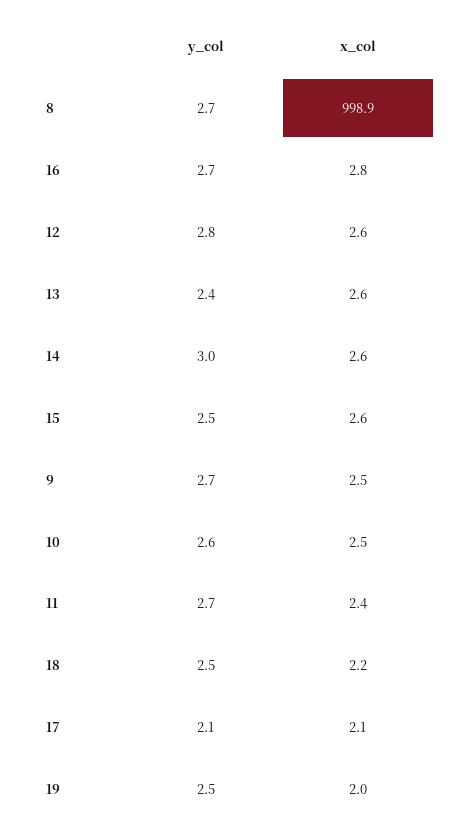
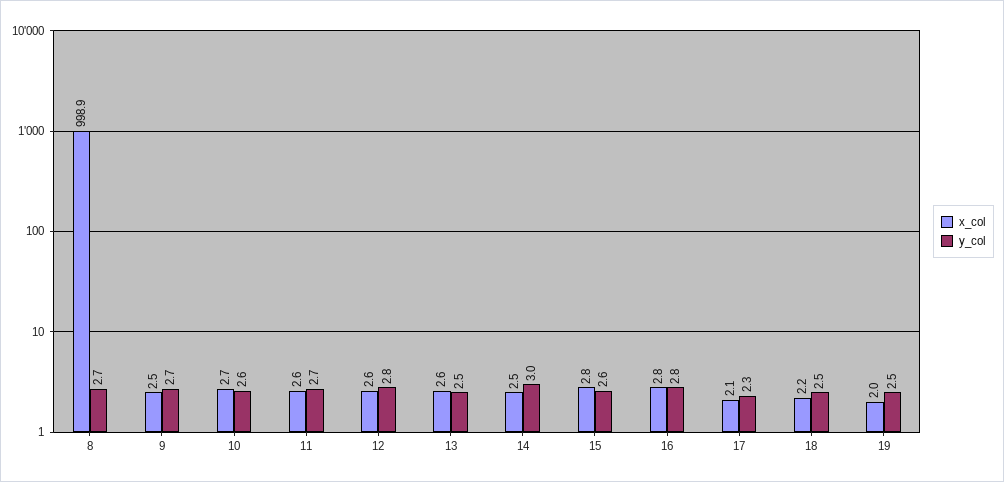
  {
    "y_col": {
      "8": 2.7,
-     "16": 2.7,
+     "16": 2.8,
      "12": 2.8,
-     "13": 2.4,
+     "13": 2.5,
      "14": 3,
-     "15": 2.5,
+     "15": 2.6,
      "9": 2.7,
      "10": 2.6,
      "11": 2.7,
      "18": 2.5,
-     "17": 2.1,
+     "17": 2.3,
      "19": 2.5
    },
    "x_col": {
      "8": 998.9,
      "16": 2.8,
      "12": 2.6,
      "13": 2.6,
-     "14": 2.6,
+     "14": 2.5,
-     "15": 2.6,
+     "15": 2.8,
      "9": 2.5,
-     "10": 2.5,
+     "10": 2.7,
-     "11": 2.4,
+     "11": 2.6,
      "18": 2.2,
      "17": 2.1,
      "19": 2
    }
  }

